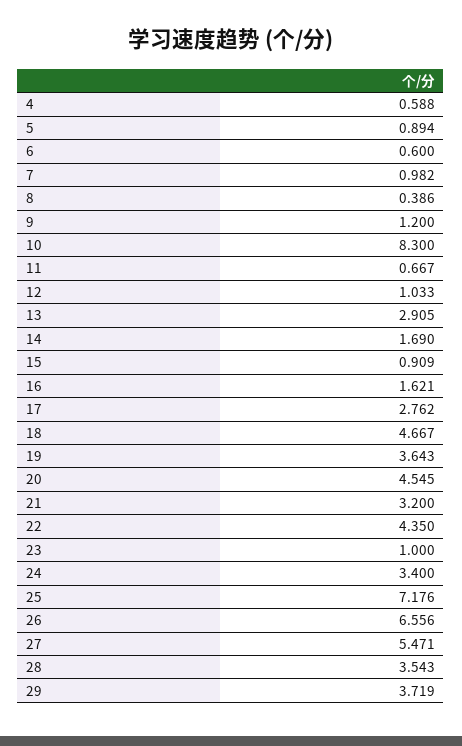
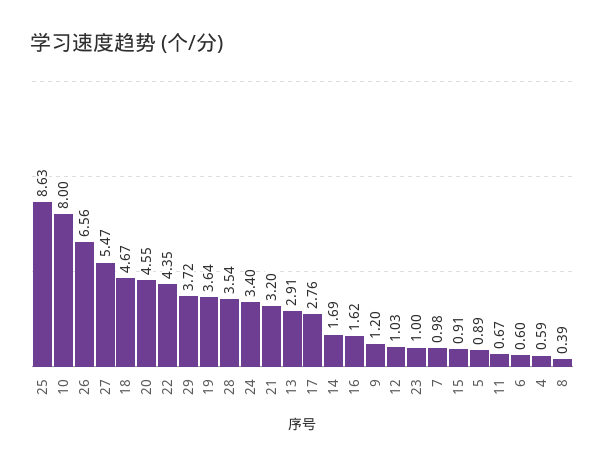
  {
    "4": 0.588,
    "5": 0.894,
    "6": 0.6,
    "7": 0.982,
    "8": 0.386,
    "9": 1.2,
-   "10": 8.3,
+   "10": 8,
    "11": 0.667,
    "12": 1.033,
    "13": 2.905,
    "14": 1.69,
    "15": 0.909,
    "16": 1.621,
    "17": 2.762,
    "18": 4.667,
    "19": 3.643,
    "20": 4.545,
    "21": 3.2,
    "22": 4.35,
    "23": 1,
    "24": 3.4,
-   "25": 7.176,
+   "25": 8.63,
    "26": 6.556,
    "27": 5.471,
    "28": 3.543,
    "29": 3.719
  }

